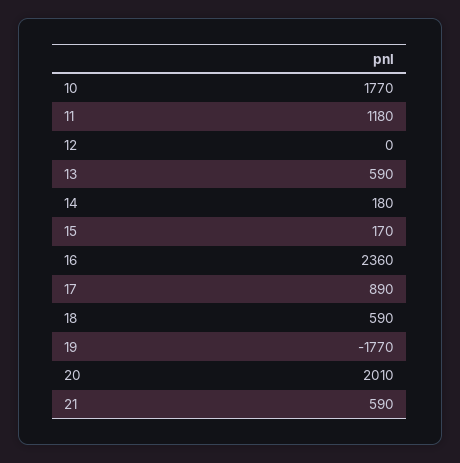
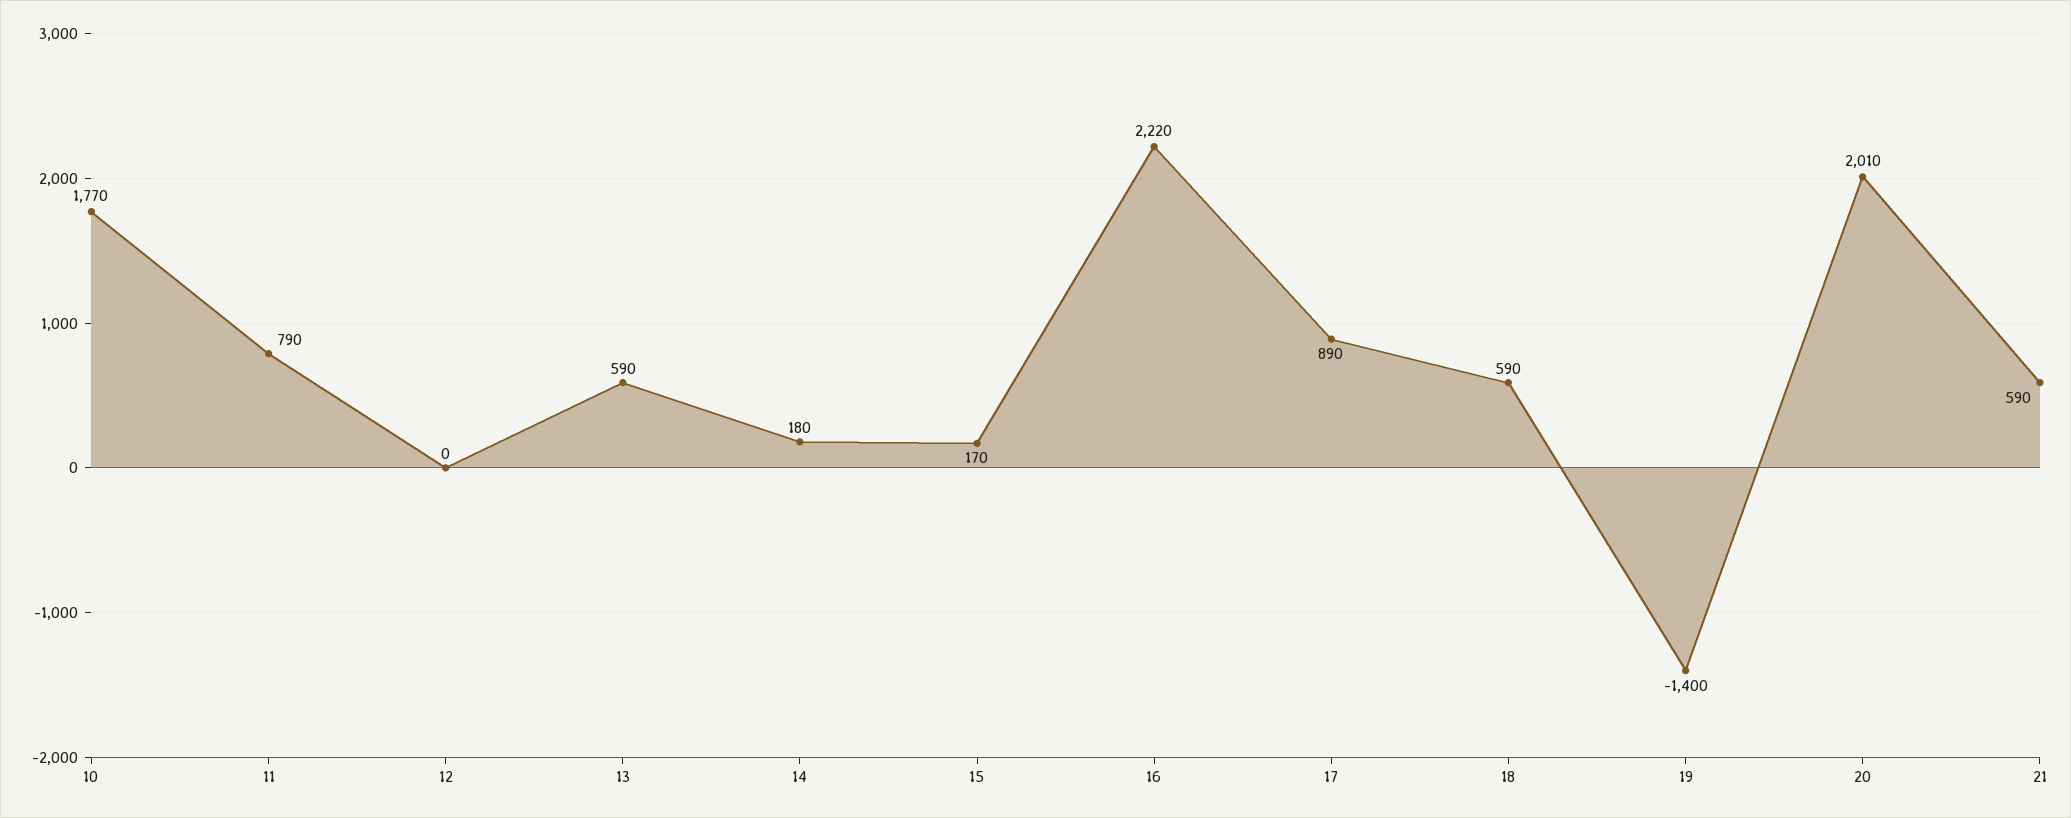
  {
    "10": 1770,
-   "11": 1180,
+   "11": 790,
    "12": 0,
    "13": 590,
    "14": 180,
    "15": 170,
-   "16": 2360,
+   "16": 2220,
    "17": 890,
    "18": 590,
-   "19": -1770,
+   "19": -1400,
    "20": 2010,
    "21": 590
  }

